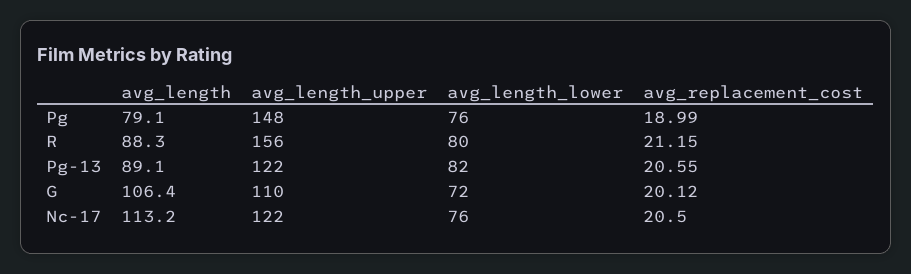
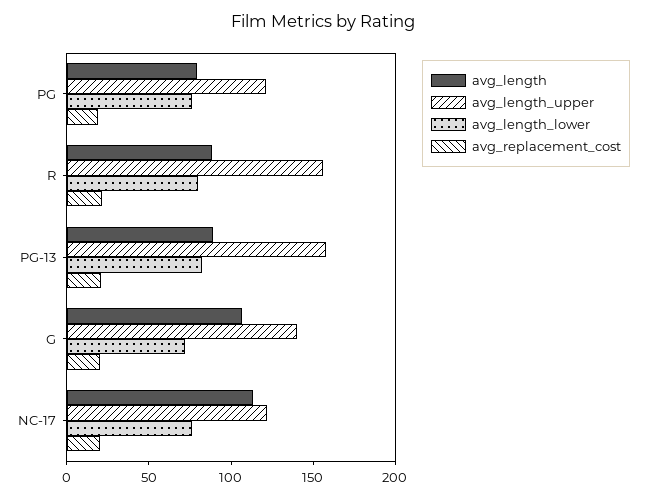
  {
    "avg_length": {
      "Pg": 79.1,
      "R": 88.3,
      "Pg-13": 89.1,
      "G": 106.4,
      "Nc-17": 113.2
    },
    "avg_length_upper": {
-     "Pg": 148,
+     "Pg": 120,
      "R": 156,
-     "Pg-13": 122,
+     "Pg-13": 160,
-     "G": 110,
+     "G": 140,
      "Nc-17": 122
    },
    "avg_length_lower": {
      "Pg": 76,
      "R": 80,
      "Pg-13": 82,
      "G": 72,
      "Nc-17": 76
    },
    "avg_replacement_cost": {
      "Pg": 18.99,
      "R": 21.15,
      "Pg-13": 20.55,
      "G": 20.12,
      "Nc-17": 20.5
    }
  }

